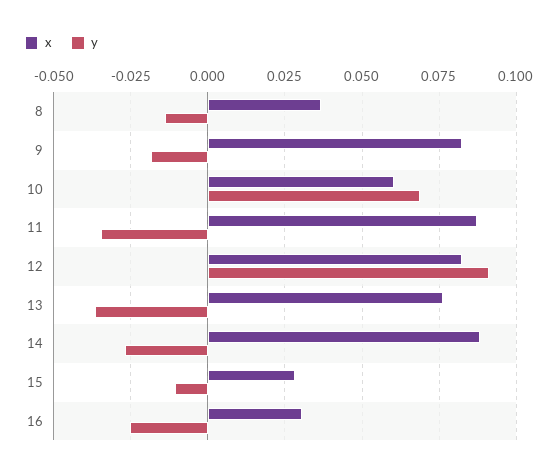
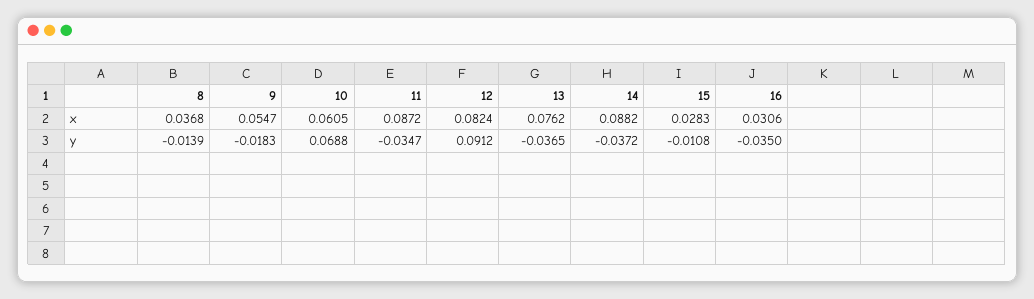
  {
    "x": {
      "8": 0.0368,
-     "9": 0.0825,
+     "9": 0.0547,
      "10": 0.0605,
      "11": 0.0872,
      "12": 0.0824,
      "13": 0.0762,
      "14": 0.0882,
      "15": 0.0283,
      "16": 0.0306
    },
    "y": {
      "8": -0.0139,
      "9": -0.0183,
      "10": 0.0688,
      "11": -0.0347,
      "12": 0.0912,
      "13": -0.0365,
-     "14": -0.0275,
+     "14": -0.0372,
      "15": -0.0108,
-     "16": -0.025
+     "16": -0.035
    }
  }

